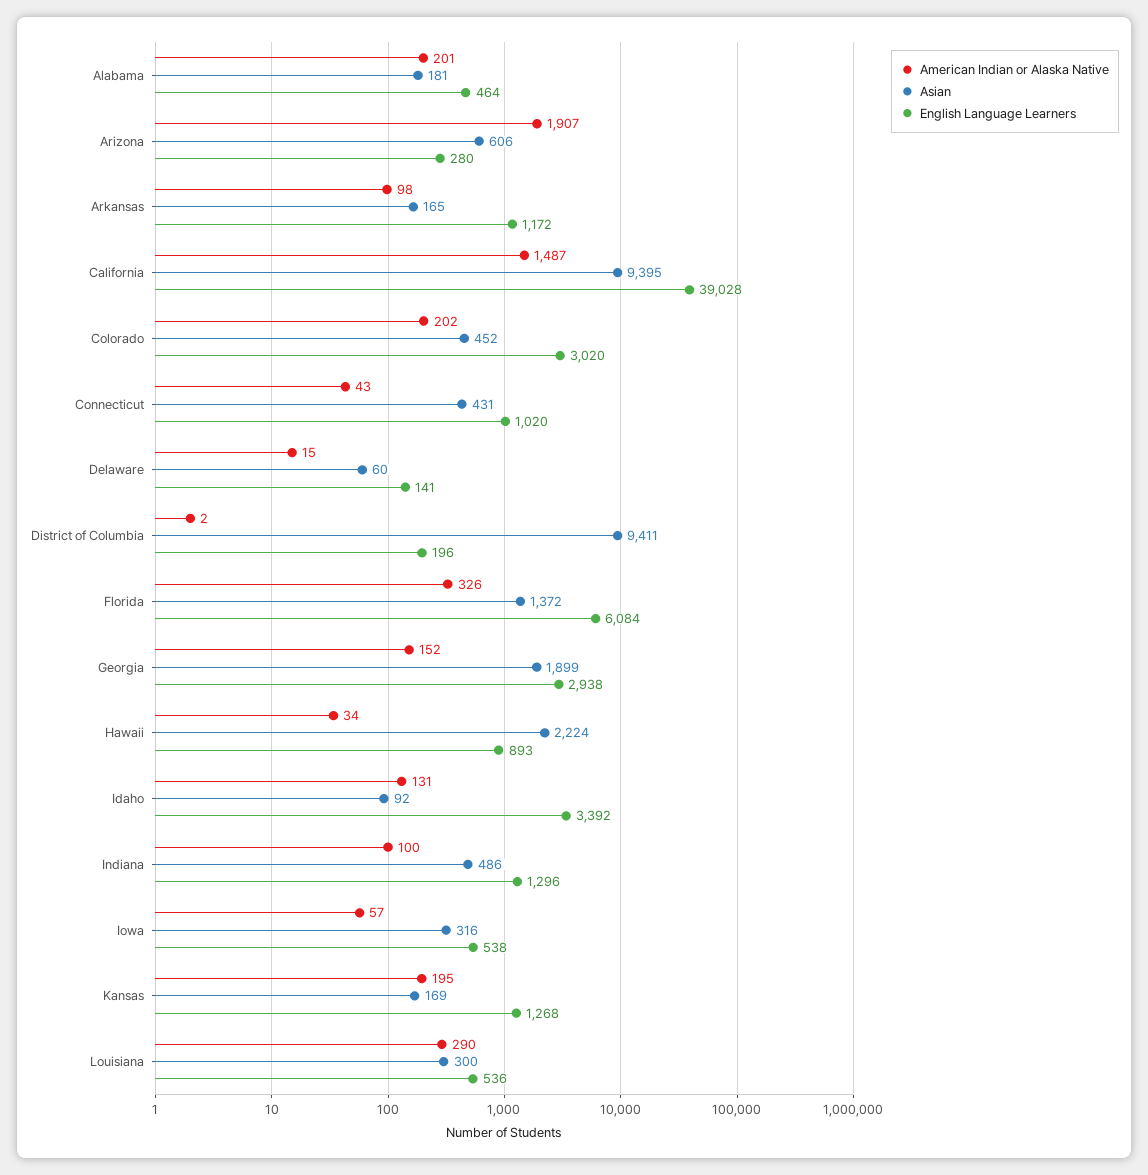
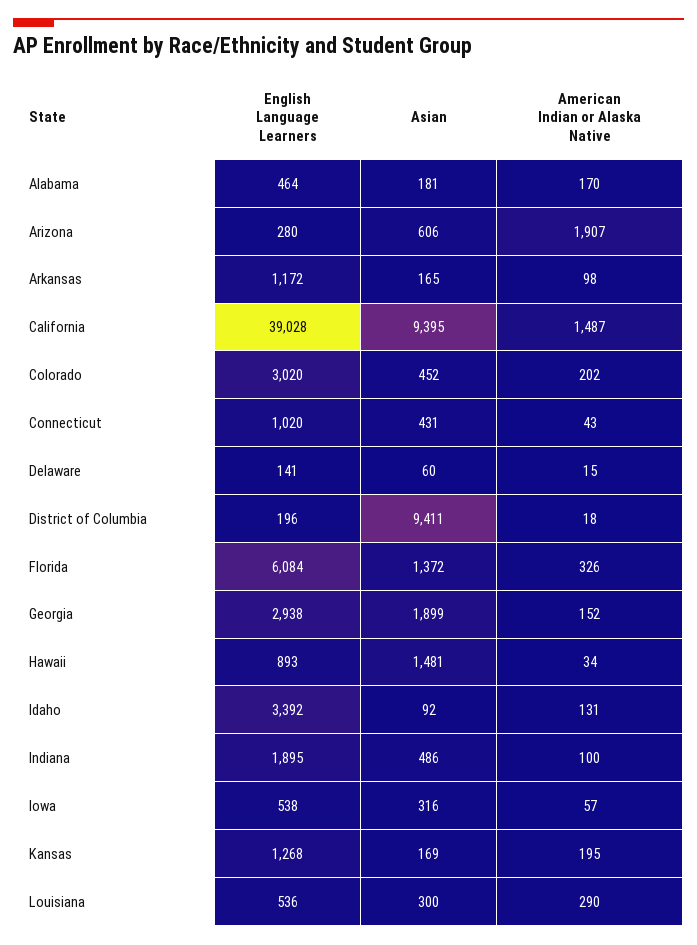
  {
    "American Indian or Alaska Native": {
-     "Alabama": 201,
+     "Alabama": 170,
      "Arizona": 1907,
      "Arkansas": 98,
      "California": 1487,
      "Colorado": 202,
      "Connecticut": 43,
      "Delaware": 15,
-     "District of Columbia": 2,
+     "District of Columbia": 18,
      "Florida": 326,
      "Georgia": 152,
      "Hawaii": 34,
      "Idaho": 131,
      "Indiana": 100,
      "Iowa": 57,
      "Kansas": 195,
      "Louisiana": 290
    },
    "Asian": {
      "Alabama": 181,
      "Arizona": 606,
      "Arkansas": 165,
      "California": 9395,
      "Colorado": 452,
      "Connecticut": 431,
      "Delaware": 60,
      "District of Columbia": 9411,
      "Florida": 1372,
      "Georgia": 1899,
-     "Hawaii": 2224,
+     "Hawaii": 1481,
      "Idaho": 92,
      "Indiana": 486,
      "Iowa": 316,
      "Kansas": 169,
      "Louisiana": 300
    },
    "English Language Learners": {
      "Alabama": 464,
      "Arizona": 280,
      "Arkansas": 1172,
      "California": 39028,
      "Colorado": 3020,
      "Connecticut": 1020,
      "Delaware": 141,
      "District of Columbia": 196,
      "Florida": 6084,
      "Georgia": 2938,
      "Hawaii": 893,
      "Idaho": 3392,
-     "Indiana": 1296,
+     "Indiana": 1895,
      "Iowa": 538,
      "Kansas": 1268,
      "Louisiana": 536
    }
  }

